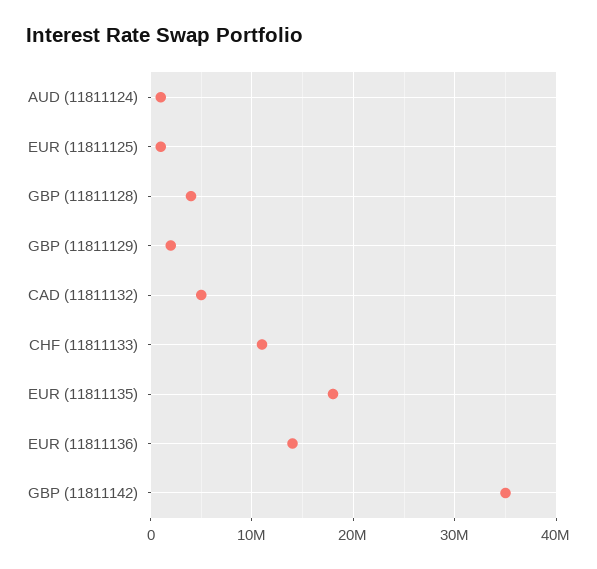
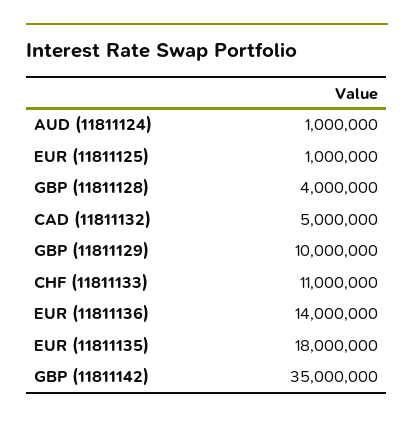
  {
    "AUD (11811124)": 1000000,
    "EUR (11811125)": 1000000,
    "GBP (11811128)": 4000000,
-   "GBP (11811129)": 2000000,
+   "GBP (11811129)": 10000000,
    "CAD (11811132)": 5000000,
    "CHF (11811133)": 11000000,
    "EUR (11811135)": 18000000,
    "EUR (11811136)": 14000000,
    "GBP (11811142)": 35000000
  }

